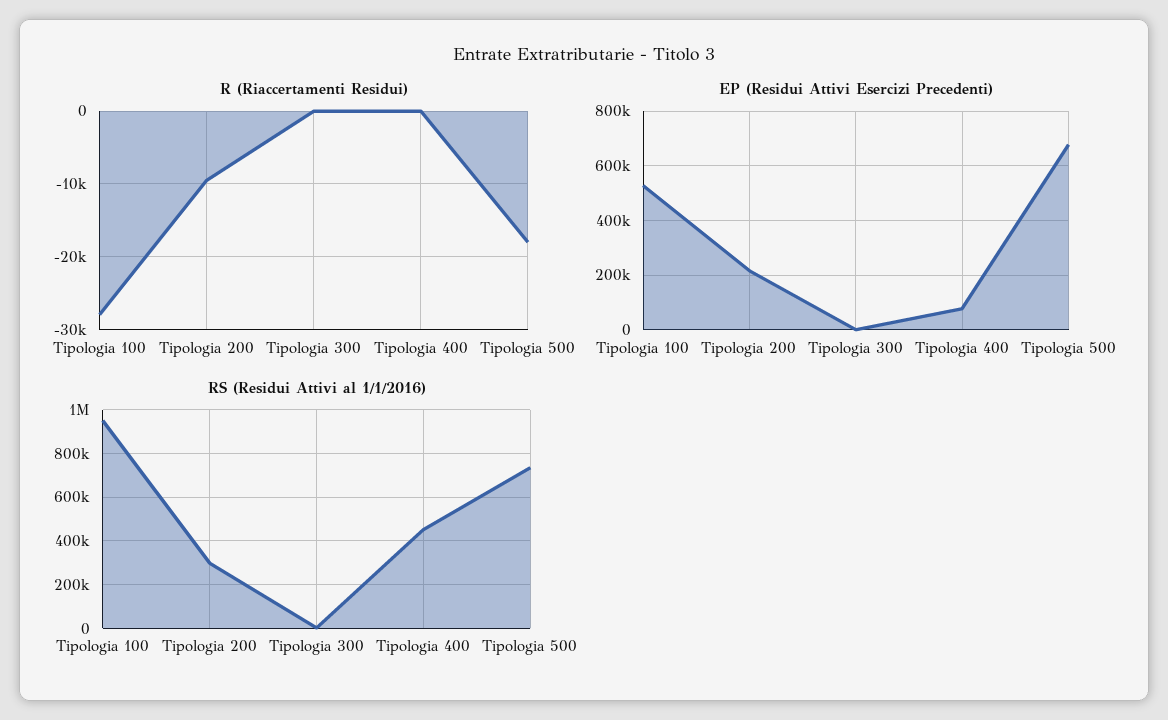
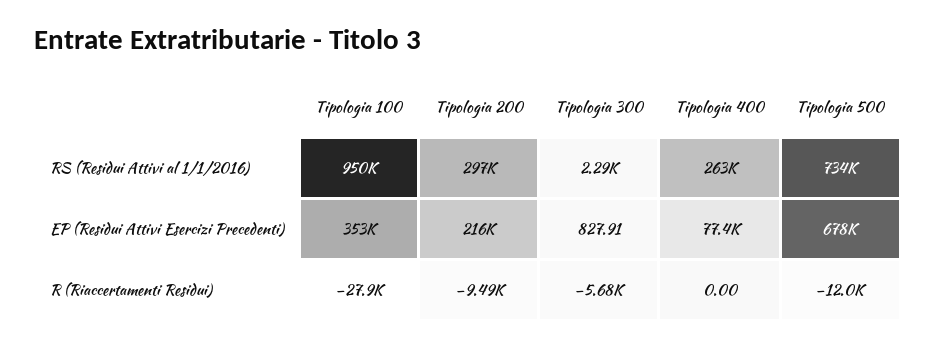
  {
    "R (Riaccertamenti Residui)": {
      "Tipologia 100": -27900,
      "Tipologia 200": -9490,
-     "Tipologia 300": 0,
+     "Tipologia 300": -5680,
      "Tipologia 400": 0,
-     "Tipologia 500": -18000
+     "Tipologia 500": -12000
    },
    "EP (Residui Attivi Esercizi Precedenti)": {
-     "Tipologia 100": 525000,
+     "Tipologia 100": 353000,
      "Tipologia 200": 216000,
      "Tipologia 300": 827.91,
      "Tipologia 400": 77400,
      "Tipologia 500": 678000
    },
    "RS (Residui Attivi al 1/1/2016)": {
      "Tipologia 100": 950000,
      "Tipologia 200": 297000,
      "Tipologia 300": 2290,
-     "Tipologia 400": 450000,
+     "Tipologia 400": 263000,
      "Tipologia 500": 734000
    }
  }

